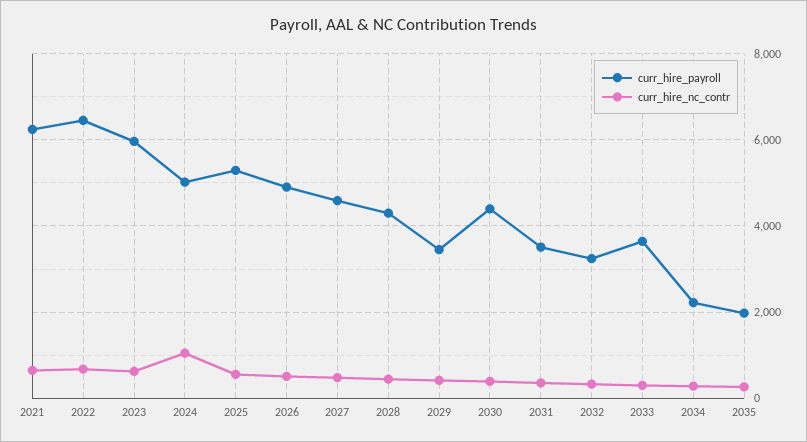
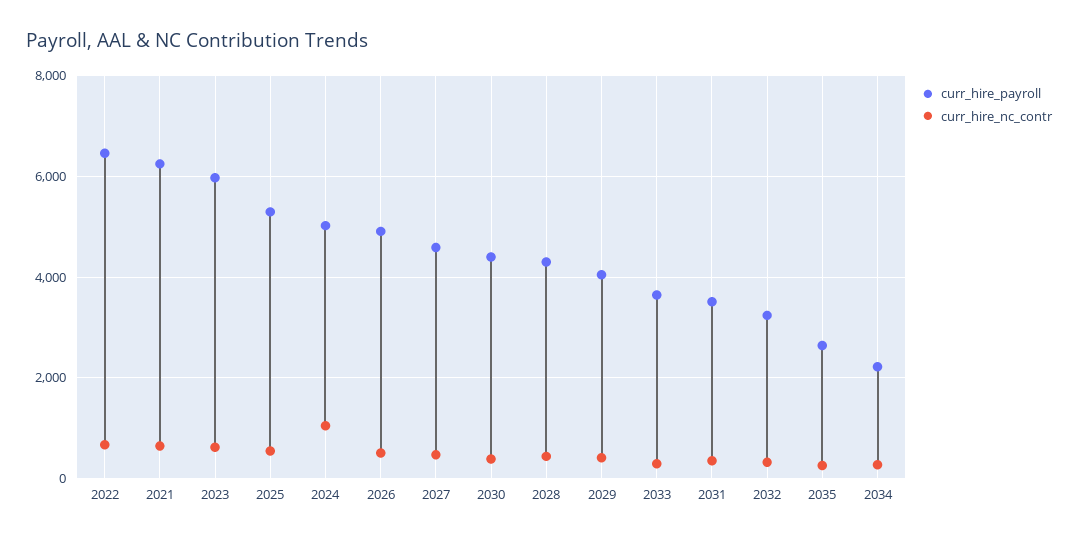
  {
    "curr_hire_payroll": {
      "2021": 6200,
      "2022": 6400,
      "2023": 6000,
      "2024": 5000,
      "2025": 5200,
      "2026": 5000,
      "2027": 4600,
      "2028": 4200,
-     "2029": 3400,
+     "2029": 4000,
      "2030": 4400,
      "2031": 3600,
      "2032": 3200,
      "2033": 3600,
      "2034": 2200,
-     "2035": 2000
+     "2035": 2600
    },
    "curr_hire_nc_contr": {
      "2021": 600,
      "2022": 600,
      "2023": 600,
      "2024": 1000,
      "2025": 600,
      "2026": 600,
      "2027": 400,
      "2028": 400,
      "2029": 400,
      "2030": 400,
      "2031": 400,
      "2032": 400,
      "2033": 200,
      "2034": 200,
      "2035": 200
    }
  }

